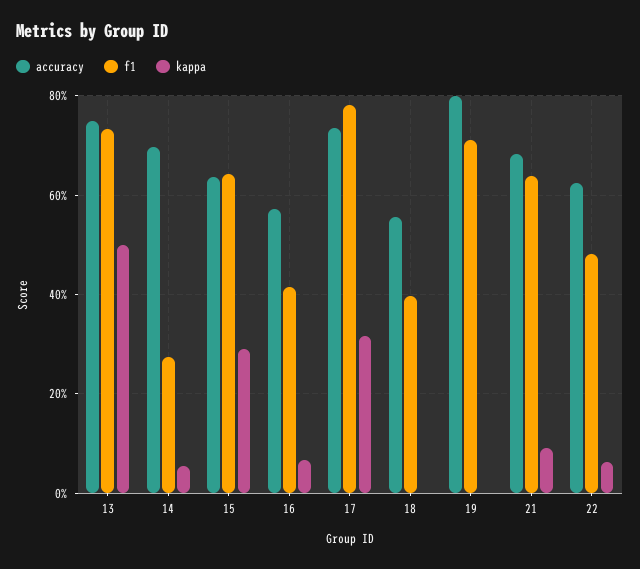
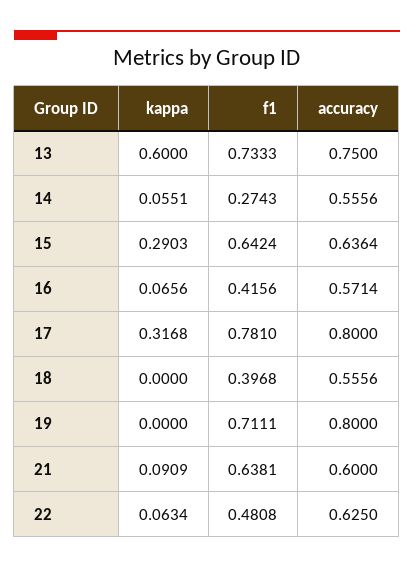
  {
    "accuracy": {
      "13": 0.75,
-     "14": 0.7,
+     "14": 0.5556,
      "15": 0.6364,
      "16": 0.5714,
-     "17": 0.74,
+     "17": 0.8,
      "18": 0.5556,
      "19": 0.8,
-     "21": 0.68,
+     "21": 0.6,
      "22": 0.625
    },
    "f1": {
      "13": 0.7333,
      "14": 0.2743,
      "15": 0.6424,
      "16": 0.4156,
      "17": 0.781,
      "18": 0.3968,
      "19": 0.7111,
      "21": 0.6381,
      "22": 0.4808
    },
    "kappa": {
-     "13": 0.5,
+     "13": 0.6,
      "14": 0.0551,
      "15": 0.2903,
      "16": 0.0656,
      "17": 0.3168,
      "18": 0,
      "19": 0,
      "21": 0.0909,
      "22": 0.0634
    }
  }

